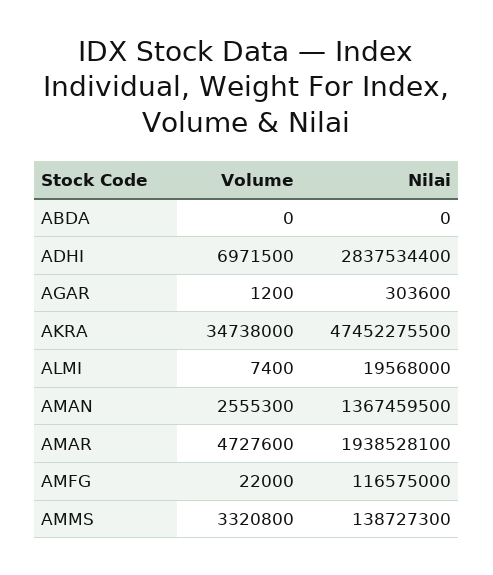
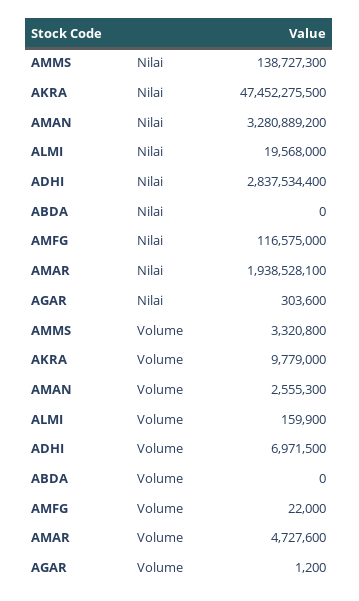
  {
    "Volume": {
      "ABDA": 0,
      "ADHI": 6971500,
      "AGAR": 1200,
-     "AKRA": 34738000,
+     "AKRA": 9779000,
-     "ALMI": 7400,
+     "ALMI": 159900,
      "AMAN": 2555300,
      "AMAR": 4727600,
      "AMFG": 22000,
      "AMMS": 3320800
    },
    "Nilai": {
      "ABDA": 0,
      "ADHI": 2837534400,
      "AGAR": 303600,
      "AKRA": 47452275500,
      "ALMI": 19568000,
-     "AMAN": 1367459500,
+     "AMAN": 3280889200,
      "AMAR": 1938528100,
      "AMFG": 116575000,
      "AMMS": 138727300
    }
  }

